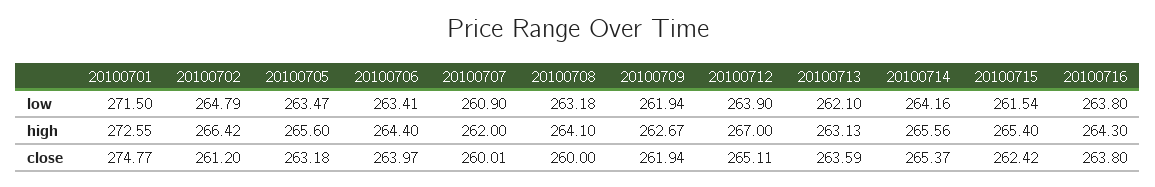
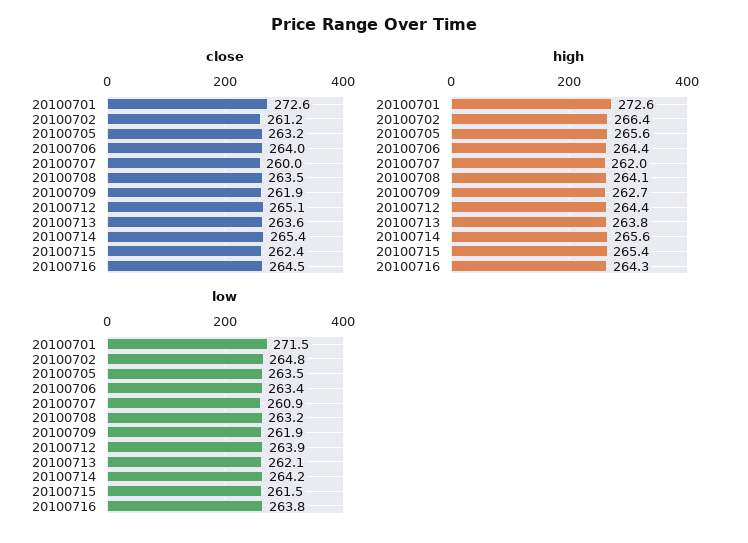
  {
    "low": {
      "20100701": 271.5,
      "20100702": 264.79,
      "20100705": 263.47,
      "20100706": 263.41,
      "20100707": 260.9,
      "20100708": 263.18,
      "20100709": 261.94,
      "20100712": 263.9,
      "20100713": 262.1,
      "20100714": 264.16,
      "20100715": 261.54,
      "20100716": 263.8
    },
    "high": {
      "20100701": 272.55,
      "20100702": 266.42,
      "20100705": 265.6,
      "20100706": 264.4,
      "20100707": 262,
      "20100708": 264.1,
      "20100709": 262.67,
-     "20100712": 267,
+     "20100712": 264.4,
-     "20100713": 263.13,
+     "20100713": 263.8,
      "20100714": 265.56,
      "20100715": 265.4,
      "20100716": 264.3
    },
    "close": {
-     "20100701": 274.77,
+     "20100701": 272.6,
      "20100702": 261.2,
      "20100705": 263.18,
      "20100706": 263.97,
      "20100707": 260.01,
-     "20100708": 260,
+     "20100708": 263.5,
      "20100709": 261.94,
      "20100712": 265.11,
      "20100713": 263.59,
      "20100714": 265.37,
      "20100715": 262.42,
-     "20100716": 263.8
+     "20100716": 264.5
    }
  }

